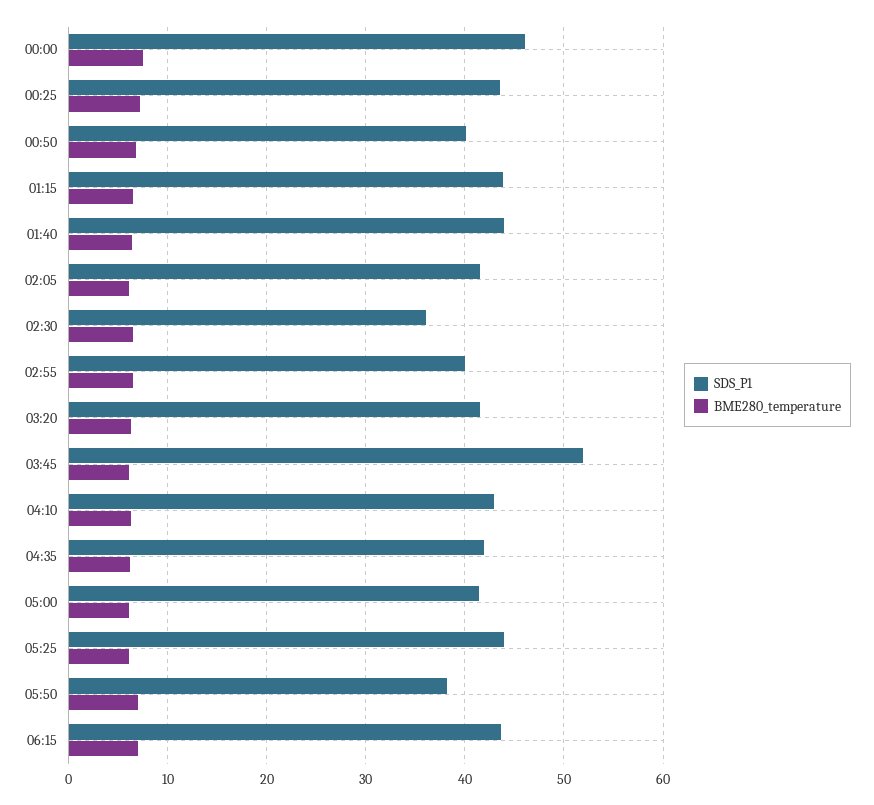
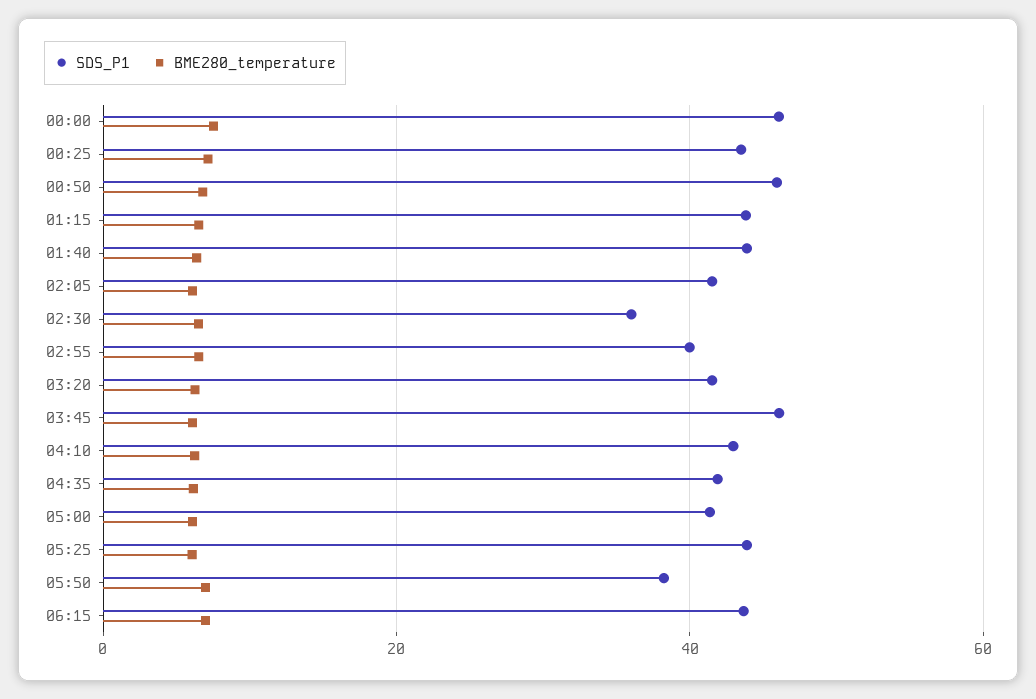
  {
    "SDS_P1": {
      "00:00": 46,
      "00:25": 44,
-     "00:50": 40,
+     "00:50": 46,
      "01:15": 44,
      "01:40": 44,
      "02:05": 42,
      "02:30": 36,
      "02:55": 40,
      "03:20": 42,
-     "03:45": 52,
+     "03:45": 46,
      "04:10": 43,
      "04:35": 42,
      "05:00": 41,
      "05:25": 44,
      "05:50": 38,
      "06:15": 44
    },
    "BME280_temperature": {
      "00:00": 8,
      "00:25": 7,
      "00:50": 7,
      "01:15": 7,
      "01:40": 6,
      "02:05": 6,
      "02:30": 7,
      "02:55": 7,
      "03:20": 6,
      "03:45": 6,
      "04:10": 6,
      "04:35": 6,
      "05:00": 6,
      "05:25": 6,
      "05:50": 7,
      "06:15": 7
    }
  }

